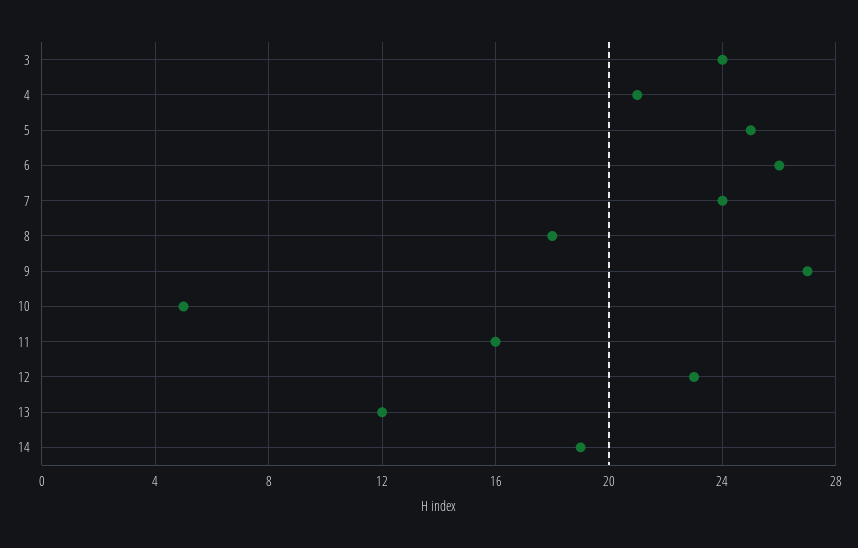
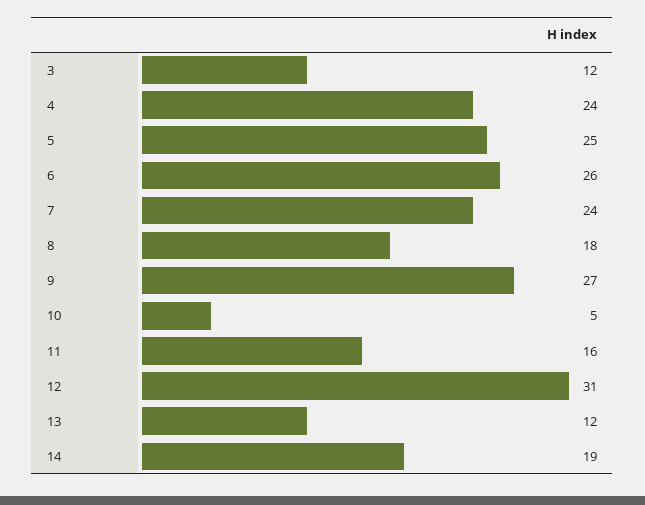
  {
-   "3": 24,
+   "3": 12,
-   "4": 21,
+   "4": 24,
    "5": 25,
    "6": 26,
    "7": 24,
    "8": 18,
    "9": 27,
    "10": 5,
    "11": 16,
-   "12": 23,
+   "12": 31,
    "13": 12,
    "14": 19
  }

